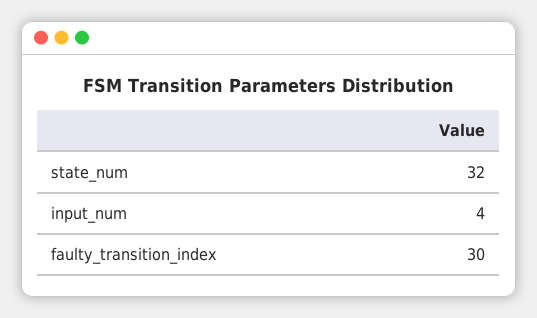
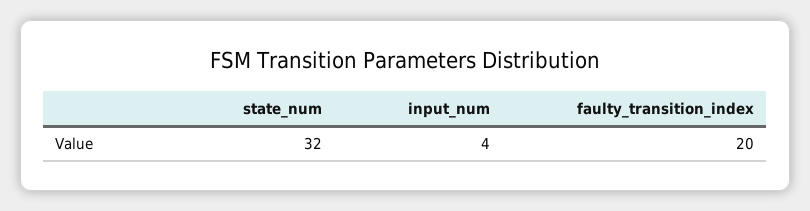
  {
    "state_num": 32,
    "input_num": 4,
-   "faulty_transition_index": 30
+   "faulty_transition_index": 20
  }

